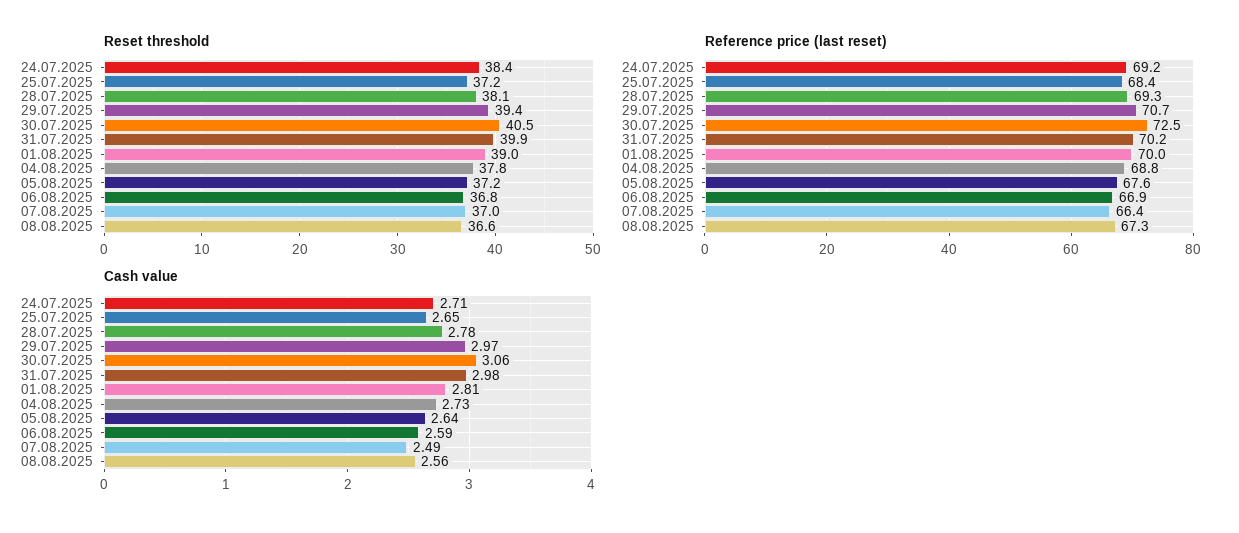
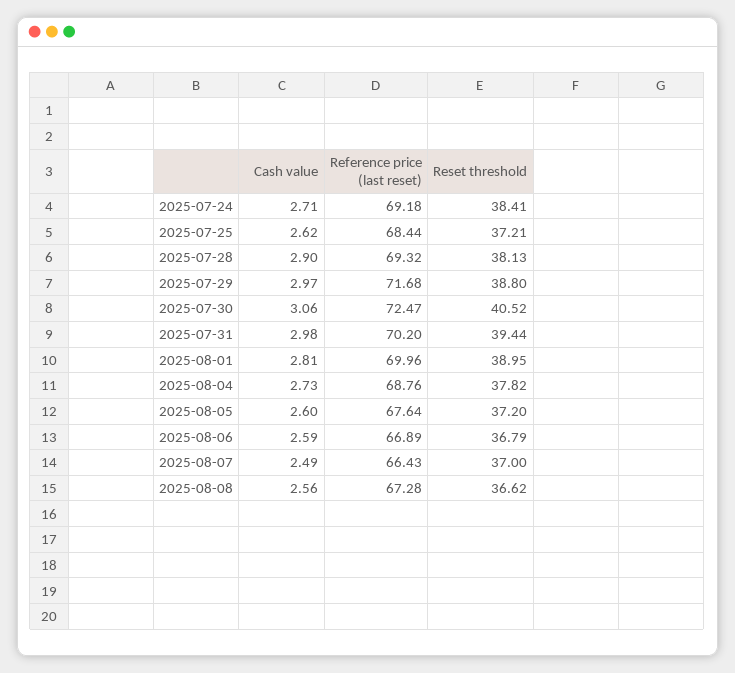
  {
    "Reset threshold": {
      "24.07.2025": 38.41,
      "25.07.2025": 37.21,
      "28.07.2025": 38.13,
-     "29.07.2025": 39.4,
+     "29.07.2025": 38.8,
      "30.07.2025": 40.52,
-     "31.07.2025": 39.9,
+     "31.07.2025": 39.44,
      "01.08.2025": 38.95,
      "04.08.2025": 37.82,
      "05.08.2025": 37.2,
      "06.08.2025": 36.79,
      "07.08.2025": 37,
      "08.08.2025": 36.62
    },
    "Reference price (last reset)": {
      "24.07.2025": 69.18,
      "25.07.2025": 68.44,
      "28.07.2025": 69.32,
-     "29.07.2025": 70.7,
+     "29.07.2025": 71.68,
      "30.07.2025": 72.47,
      "31.07.2025": 70.2,
      "01.08.2025": 69.96,
      "04.08.2025": 68.76,
      "05.08.2025": 67.64,
      "06.08.2025": 66.89,
      "07.08.2025": 66.43,
      "08.08.2025": 67.28
    },
    "Cash value": {
      "24.07.2025": 2.71,
-     "25.07.2025": 2.65,
+     "25.07.2025": 2.62,
-     "28.07.2025": 2.78,
+     "28.07.2025": 2.9,
      "29.07.2025": 2.97,
      "30.07.2025": 3.06,
      "31.07.2025": 2.98,
      "01.08.2025": 2.81,
      "04.08.2025": 2.73,
-     "05.08.2025": 2.64,
+     "05.08.2025": 2.6,
      "06.08.2025": 2.59,
      "07.08.2025": 2.49,
      "08.08.2025": 2.56
    }
  }

